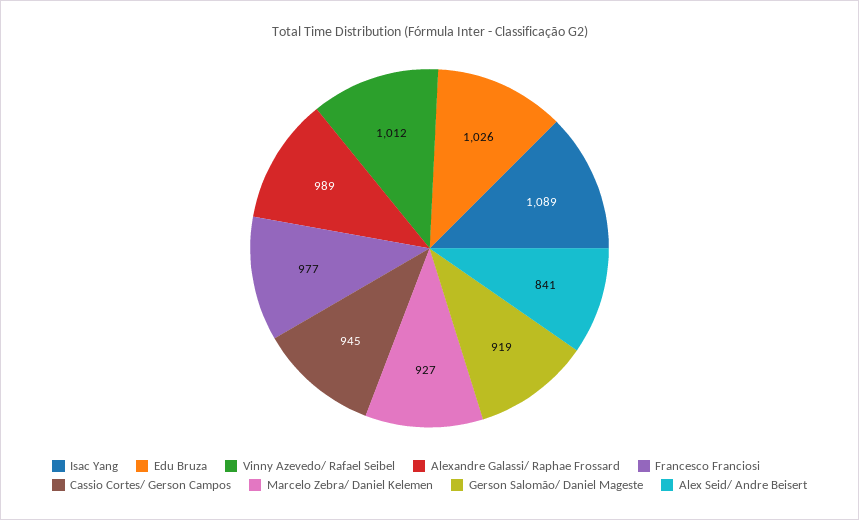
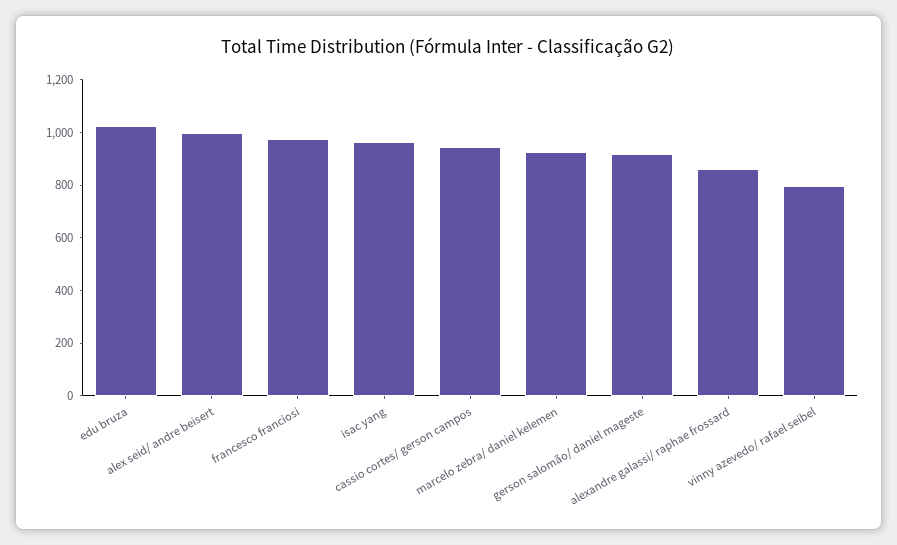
  {
-   "Isac Yang": 1089,
+   "Isac Yang": 950,
    "Edu Bruza": 1026,
-   "Vinny Azevedo/ Rafael Seibel": 1012,
+   "Vinny Azevedo/ Rafael Seibel": 800,
-   "Alexandre Galassi/ Raphae Frossard": 989,
+   "Alexandre Galassi/ Raphae Frossard": 850,
    "Francesco Franciosi": 977,
    "Cassio Cortes/ Gerson Campos": 945,
    "Marcelo Zebra/ Daniel Kelemen": 927,
    "Gerson Salomão/ Daniel Mageste": 919,
-   "Alex Seid/ Andre Beisert": 841
+   "Alex Seid/ Andre Beisert": 1000
  }

